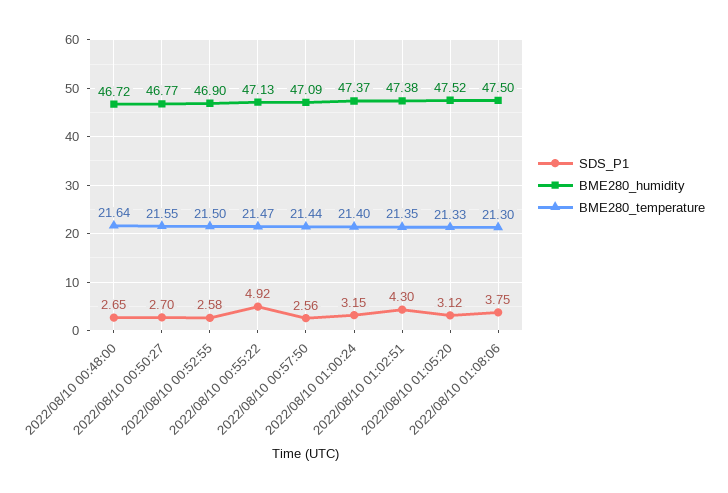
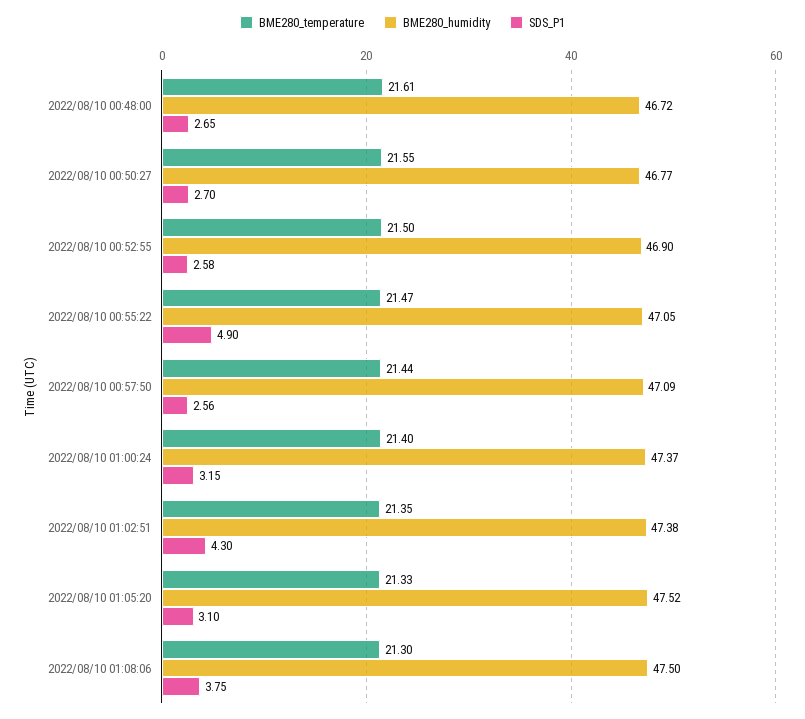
  {
    "SDS_P1": {
      "2022/08/10 00:48:00": 2.65,
      "2022/08/10 00:50:27": 2.7,
      "2022/08/10 00:52:55": 2.58,
-     "2022/08/10 00:55:22": 4.92,
+     "2022/08/10 00:55:22": 4.9,
      "2022/08/10 00:57:50": 2.56,
      "2022/08/10 01:00:24": 3.15,
      "2022/08/10 01:02:51": 4.3,
-     "2022/08/10 01:05:20": 3.12,
+     "2022/08/10 01:05:20": 3.1,
      "2022/08/10 01:08:06": 3.75
    },
    "BME280_humidity": {
      "2022/08/10 00:48:00": 46.72,
      "2022/08/10 00:50:27": 46.77,
      "2022/08/10 00:52:55": 46.9,
-     "2022/08/10 00:55:22": 47.13,
+     "2022/08/10 00:55:22": 47.05,
      "2022/08/10 00:57:50": 47.09,
      "2022/08/10 01:00:24": 47.37,
      "2022/08/10 01:02:51": 47.38,
      "2022/08/10 01:05:20": 47.52,
      "2022/08/10 01:08:06": 47.5
    },
    "BME280_temperature": {
-     "2022/08/10 00:48:00": 21.64,
+     "2022/08/10 00:48:00": 21.61,
      "2022/08/10 00:50:27": 21.55,
      "2022/08/10 00:52:55": 21.5,
      "2022/08/10 00:55:22": 21.47,
      "2022/08/10 00:57:50": 21.44,
      "2022/08/10 01:00:24": 21.4,
      "2022/08/10 01:02:51": 21.35,
      "2022/08/10 01:05:20": 21.33,
      "2022/08/10 01:08:06": 21.3
    }
  }

